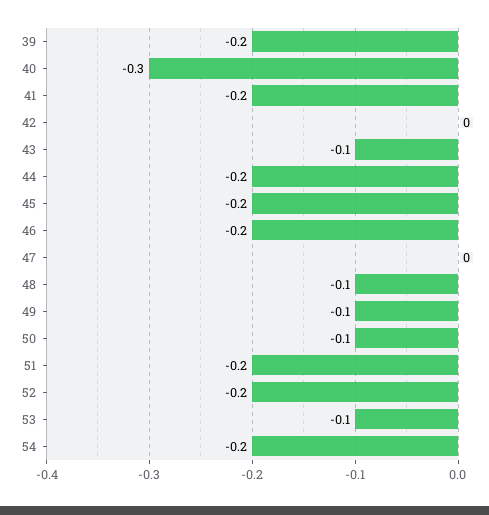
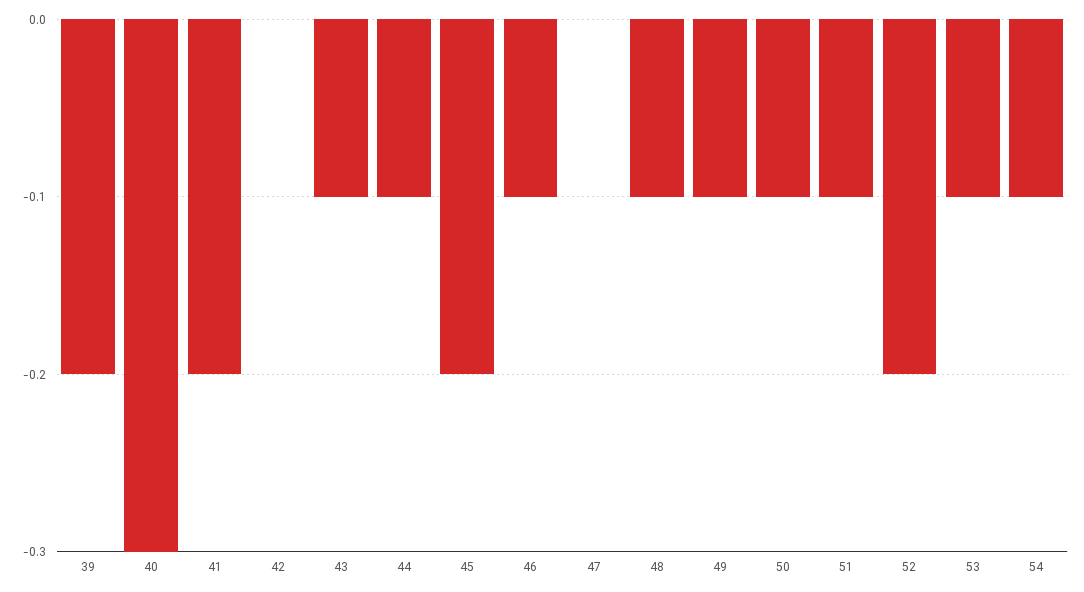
  {
    "39": -0.2,
    "40": -0.3,
    "41": -0.2,
    "42": 0,
    "43": -0.1,
-   "44": -0.2,
+   "44": -0.1,
    "45": -0.2,
-   "46": -0.2,
+   "46": -0.1,
    "47": 0,
    "48": -0.1,
    "49": -0.1,
    "50": -0.1,
-   "51": -0.2,
+   "51": -0.1,
    "52": -0.2,
    "53": -0.1,
-   "54": -0.2
+   "54": -0.1
  }

